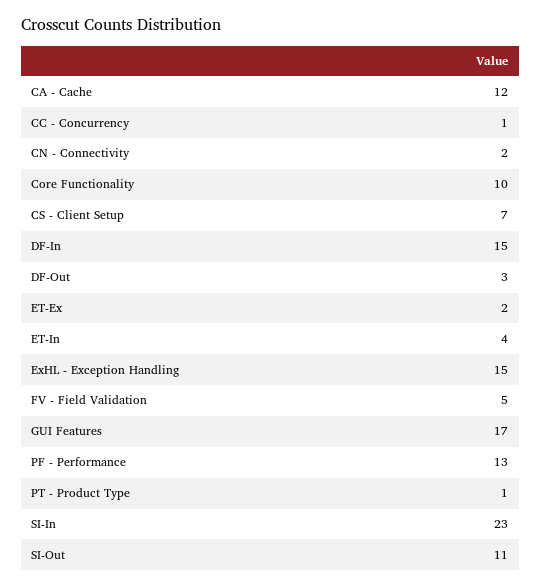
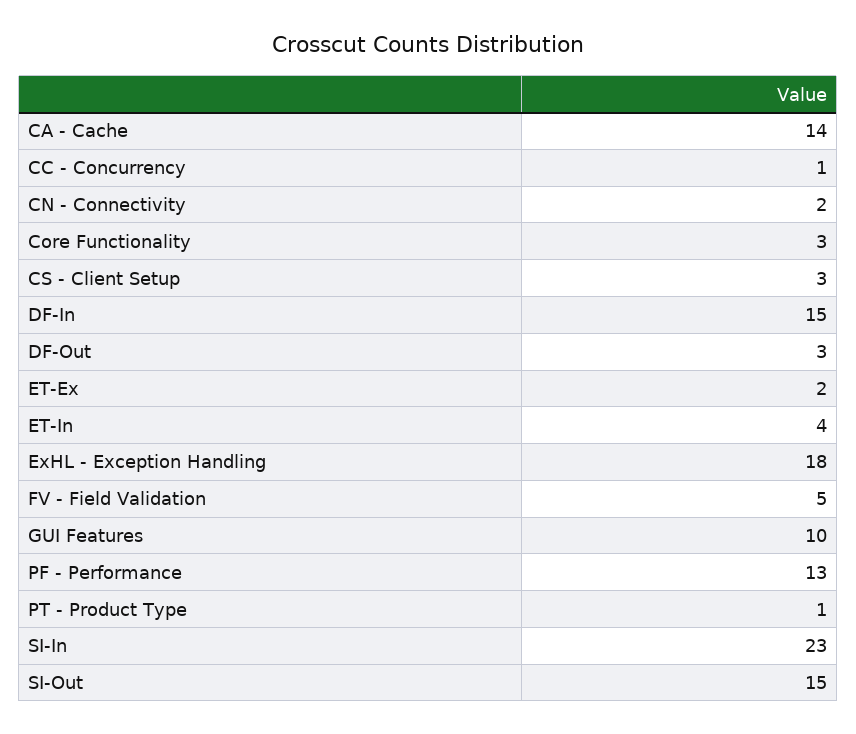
  {
-   "CA - Cache": 12,
+   "CA - Cache": 14,
    "CC - Concurrency": 1,
    "CN - Connectivity": 2,
-   "Core Functionality": 10,
+   "Core Functionality": 3,
-   "CS - Client Setup": 7,
+   "CS - Client Setup": 3,
    "DF-In": 15,
    "DF-Out": 3,
    "ET-Ex": 2,
    "ET-In": 4,
-   "ExHL - Exception Handling": 15,
+   "ExHL - Exception Handling": 18,
    "FV - Field Validation": 5,
-   "GUI Features": 17,
+   "GUI Features": 10,
    "PF - Performance": 13,
    "PT - Product Type": 1,
    "SI-In": 23,
-   "SI-Out": 11
+   "SI-Out": 15
  }

